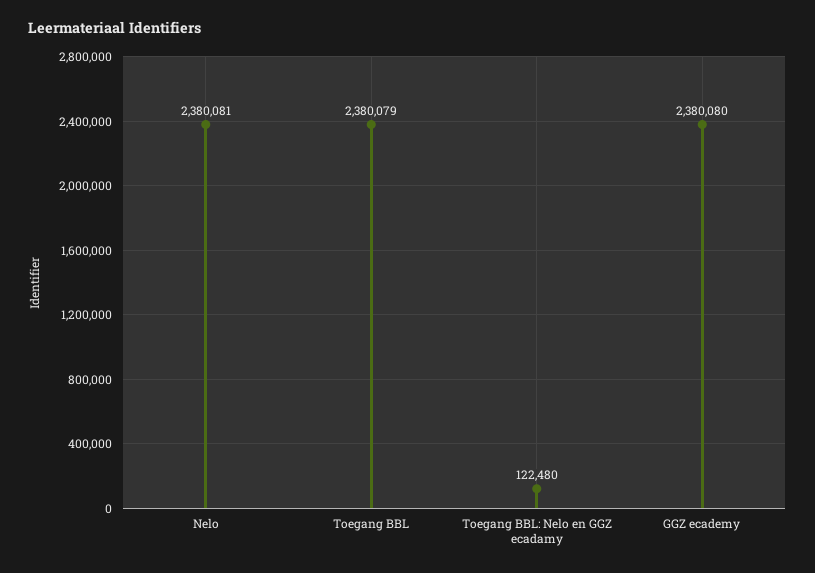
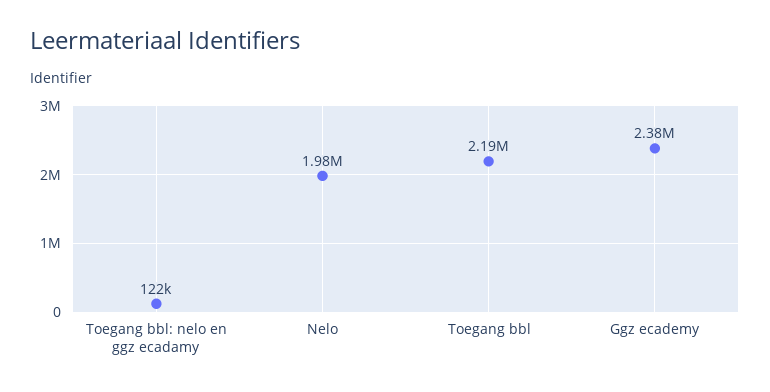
  {
-   "Nelo": 2380081,
+   "Nelo": 1980000,
-   "Toegang BBL": 2380079,
+   "Toegang BBL": 2190000,
    "Toegang BBL: Nelo en GGZ ecadamy": 122480,
    "GGZ ecademy": 2380080
  }

